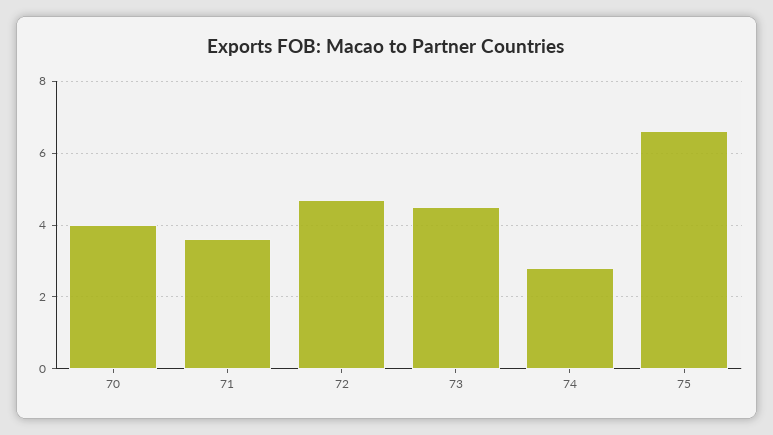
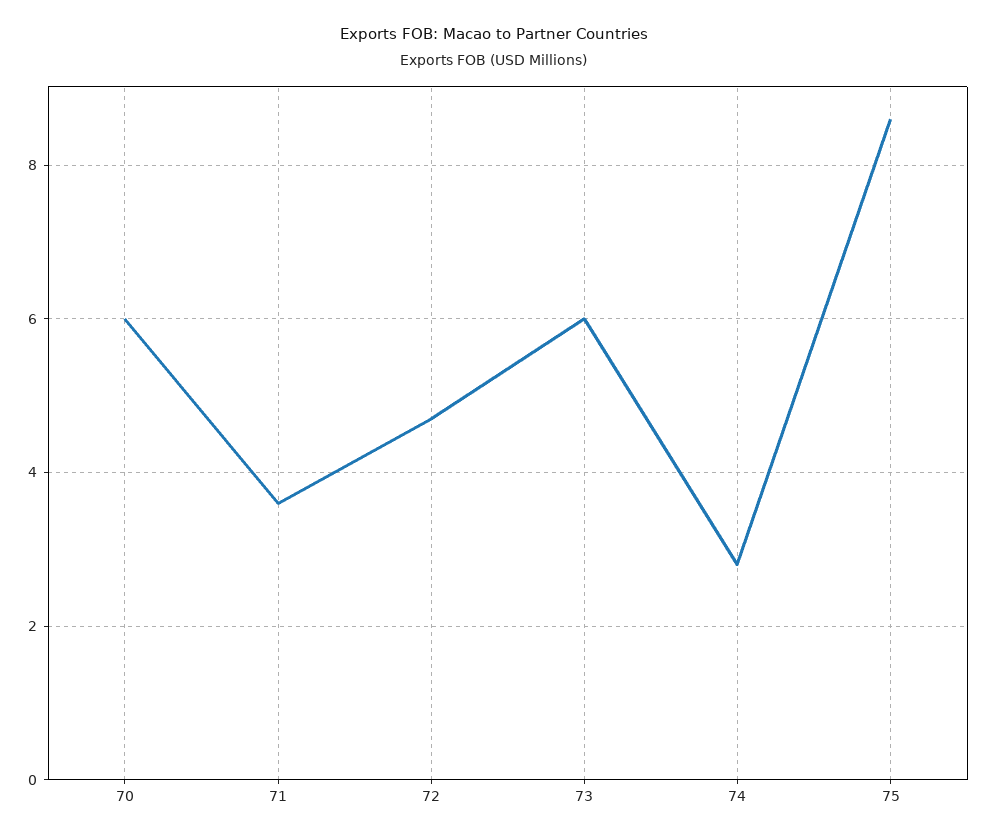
  {
-   "70": 4,
+   "70": 6,
    "71": 3.5,
    "72": 4.5,
-   "73": 4.5,
+   "73": 6,
    "74": 3,
-   "75": 6.5
+   "75": 8.5
  }

